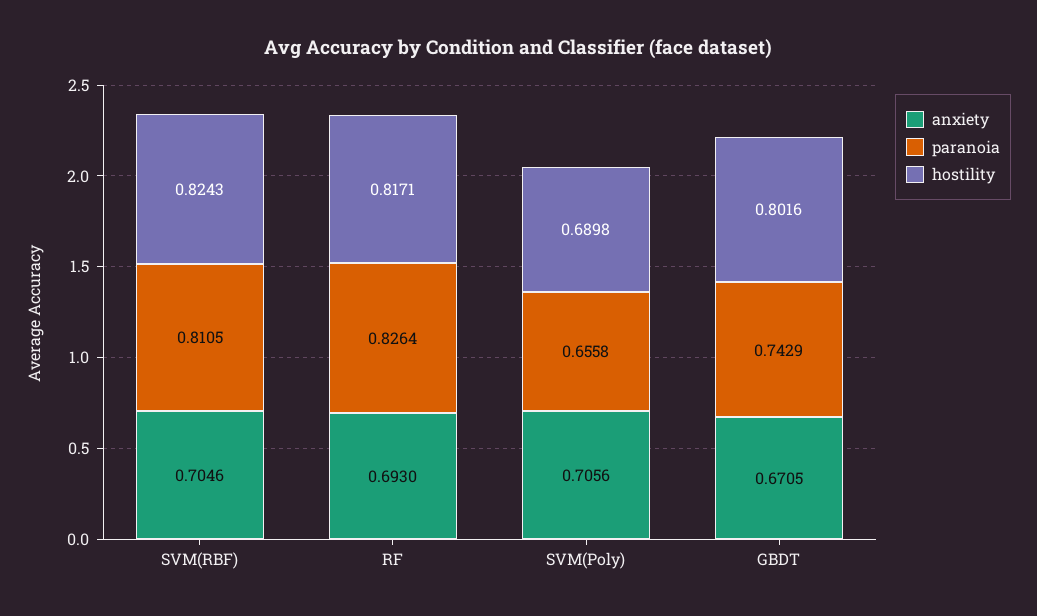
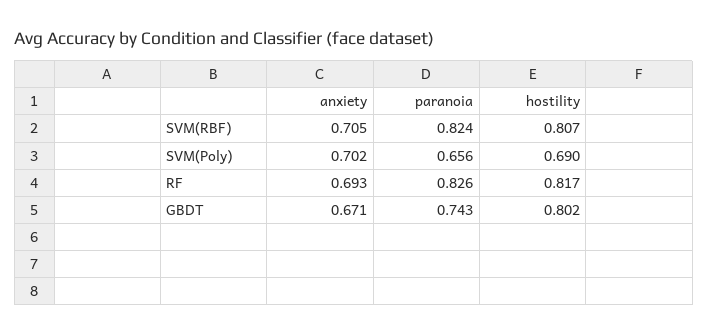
  {
    "anxiety": {
      "SVM(RBF)": 0.7046,
      "RF": 0.693,
-     "SVM(Poly)": 0.7056,
+     "SVM(Poly)": 0.702,
      "GBDT": 0.6705
    },
    "paranoia": {
-     "SVM(RBF)": 0.8105,
+     "SVM(RBF)": 0.824,
      "RF": 0.8264,
      "SVM(Poly)": 0.6558,
      "GBDT": 0.7429
    },
    "hostility": {
-     "SVM(RBF)": 0.8243,
+     "SVM(RBF)": 0.807,
      "RF": 0.8171,
      "SVM(Poly)": 0.6898,
      "GBDT": 0.8016
    }
  }

